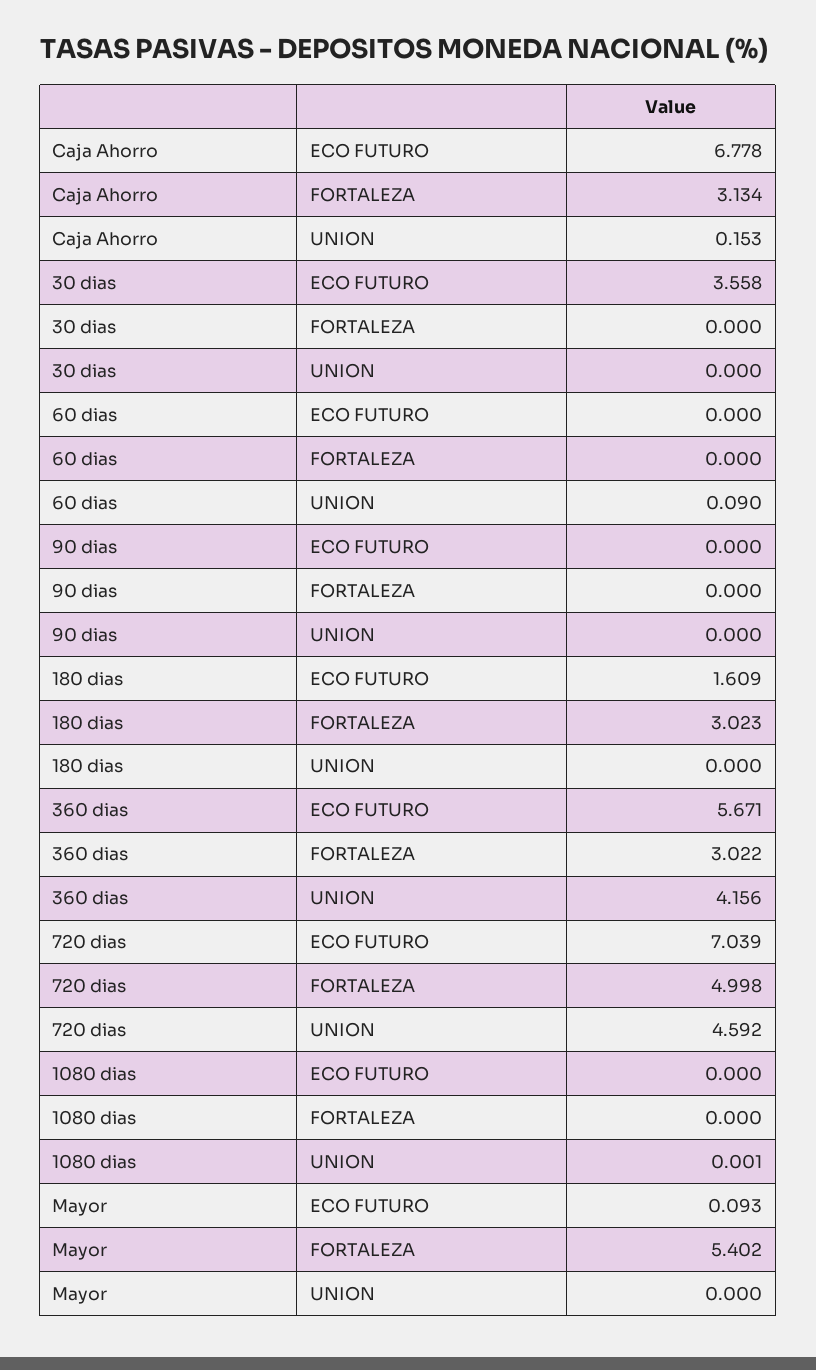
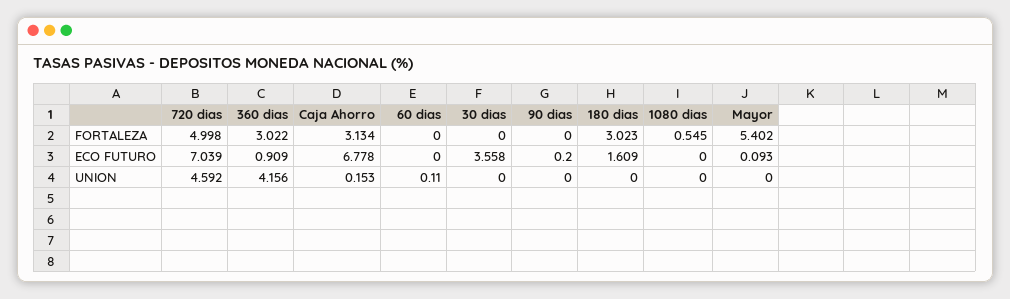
  {
    "Caja Ahorro": {
      "ECO FUTURO": 6.778,
      "FORTALEZA": 3.134,
      "UNION": 0.153
    },
    "30 dias": {
      "ECO FUTURO": 3.558,
      "FORTALEZA": 0,
      "UNION": 0
    },
    "60 dias": {
      "ECO FUTURO": 0,
      "FORTALEZA": 0,
-     "UNION": 0.09
+     "UNION": 0.11
    },
    "90 dias": {
-     "ECO FUTURO": 0,
+     "ECO FUTURO": 0.2,
      "FORTALEZA": 0,
      "UNION": 0
    },
    "180 dias": {
      "ECO FUTURO": 1.609,
      "FORTALEZA": 3.023,
      "UNION": 0
    },
    "360 dias": {
-     "ECO FUTURO": 5.671,
+     "ECO FUTURO": 0.909,
      "FORTALEZA": 3.022,
      "UNION": 4.156
    },
    "720 dias": {
      "ECO FUTURO": 7.039,
      "FORTALEZA": 4.998,
      "UNION": 4.592
    },
    "1080 dias": {
      "ECO FUTURO": 0,
-     "FORTALEZA": 0,
+     "FORTALEZA": 0.545,
-     "UNION": 0.001
+     "UNION": 0
    },
    "Mayor": {
      "ECO FUTURO": 0.093,
      "FORTALEZA": 5.402,
      "UNION": 0
    }
  }

